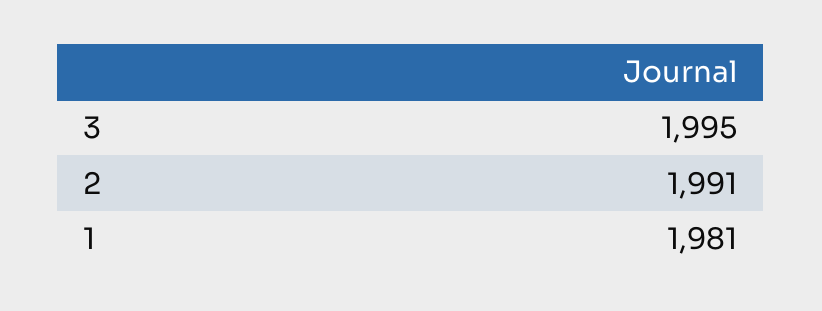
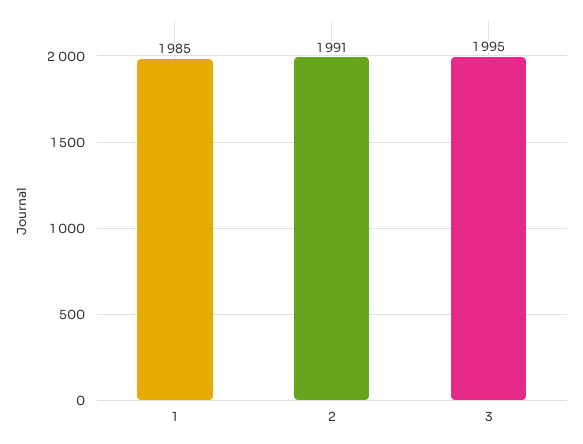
  {
    "3": 1995,
    "2": 1991,
-   "1": 1981
+   "1": 1985
  }

